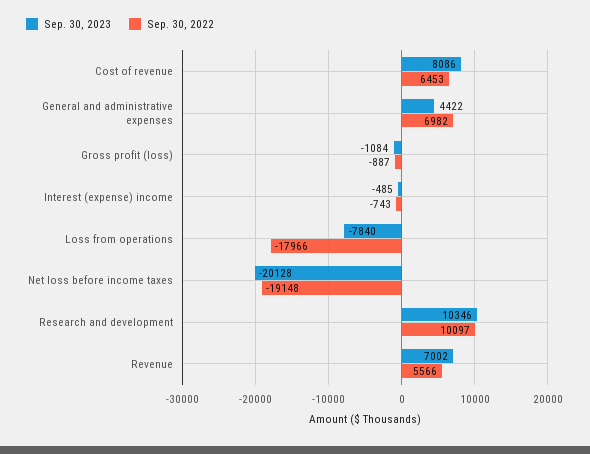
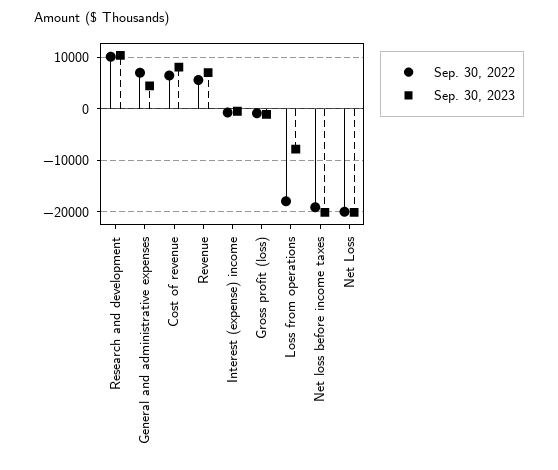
  {
    "Sep. 30, 2023": {
      "Cost of revenue": 8086,
      "General and administrative expenses": 4422,
      "Gross profit (loss)": -1084,
      "Interest (expense) income": -485,
      "Loss from operations": -7840,
      "Net loss before income taxes": -20128,
      "Research and development": 10346,
-     "Revenue": 7002
+     "Revenue": 7002,
+     "Net Loss": -20000
    },
    "Sep. 30, 2022": {
      "Cost of revenue": 6453,
      "General and administrative expenses": 6982,
      "Gross profit (loss)": -887,
      "Interest (expense) income": -743,
      "Loss from operations": -17966,
      "Net loss before income taxes": -19148,
      "Research and development": 10097,
-     "Revenue": 5566
+     "Revenue": 5566,
+     "Net Loss": -20000
    }
  }

